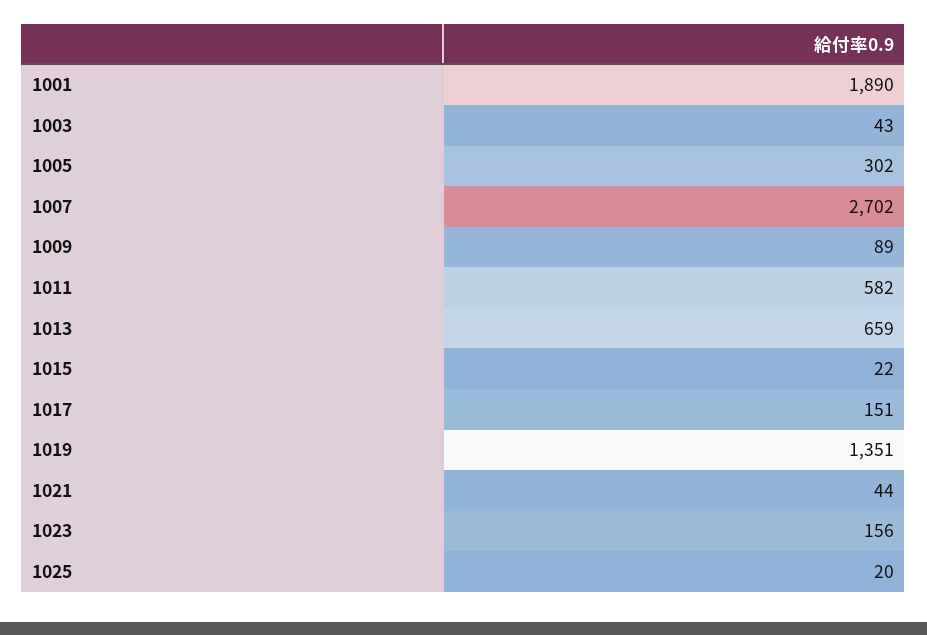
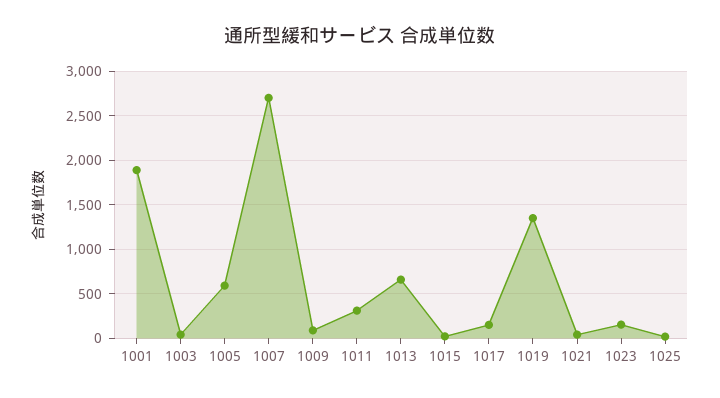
  {
    "1001": 1890,
    "1003": 43,
-   "1005": 302,
+   "1005": 600,
    "1007": 2702,
    "1009": 89,
-   "1011": 582,
+   "1011": 300,
    "1013": 659,
    "1015": 22,
    "1017": 151,
    "1019": 1351,
    "1021": 44,
    "1023": 156,
    "1025": 20
  }

